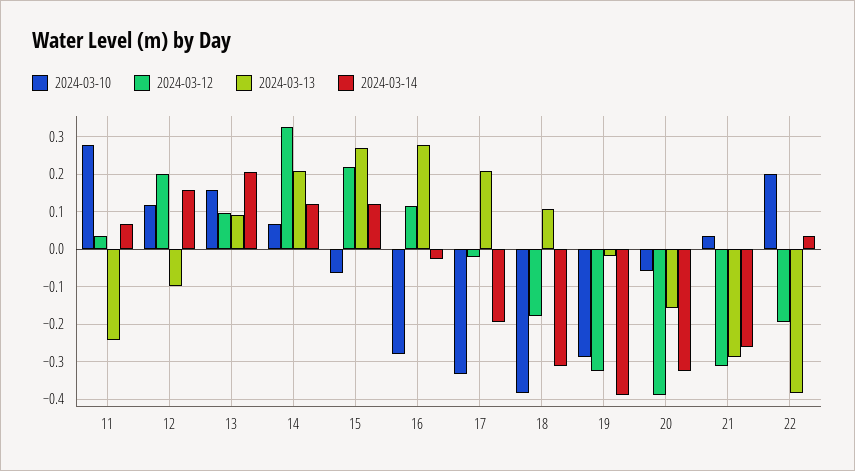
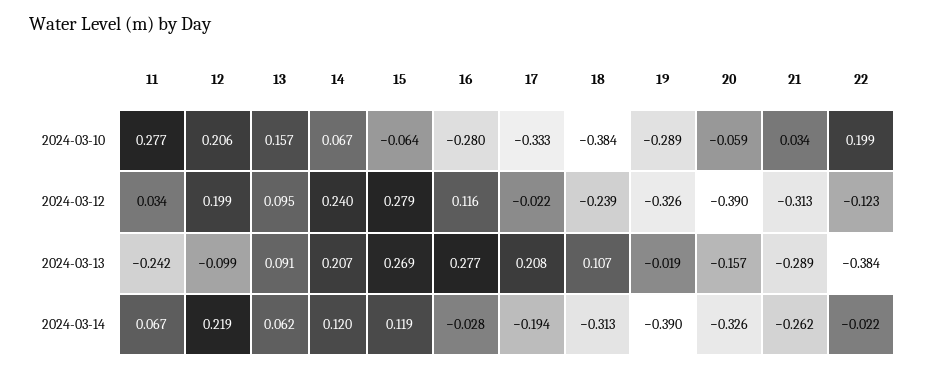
  {
    "2024-03-10": {
      "11": 0.277,
-     "12": 0.12,
+     "12": 0.206,
      "13": 0.157,
      "14": 0.067,
      "15": -0.064,
      "16": -0.28,
      "17": -0.333,
      "18": -0.384,
      "19": -0.289,
      "20": -0.059,
      "21": 0.034,
      "22": 0.199
    },
    "2024-03-12": {
      "11": 0.034,
      "12": 0.199,
      "13": 0.095,
-     "14": 0.32,
+     "14": 0.24,
-     "15": 0.22,
+     "15": 0.279,
      "16": 0.116,
      "17": -0.022,
-     "18": -0.18,
+     "18": -0.239,
      "19": -0.326,
      "20": -0.39,
      "21": -0.313,
-     "22": -0.2
+     "22": -0.123
    },
    "2024-03-13": {
      "11": -0.242,
      "12": -0.099,
      "13": 0.091,
      "14": 0.207,
      "15": 0.269,
      "16": 0.277,
      "17": 0.208,
      "18": 0.107,
      "19": -0.019,
      "20": -0.157,
      "21": -0.289,
      "22": -0.384
    },
    "2024-03-14": {
      "11": 0.067,
-     "12": 0.16,
+     "12": 0.219,
-     "13": 0.2,
+     "13": 0.062,
      "14": 0.12,
      "15": 0.119,
      "16": -0.028,
      "17": -0.194,
      "18": -0.313,
      "19": -0.39,
      "20": -0.326,
      "21": -0.262,
-     "22": 0.04
+     "22": -0.022
    }
  }

